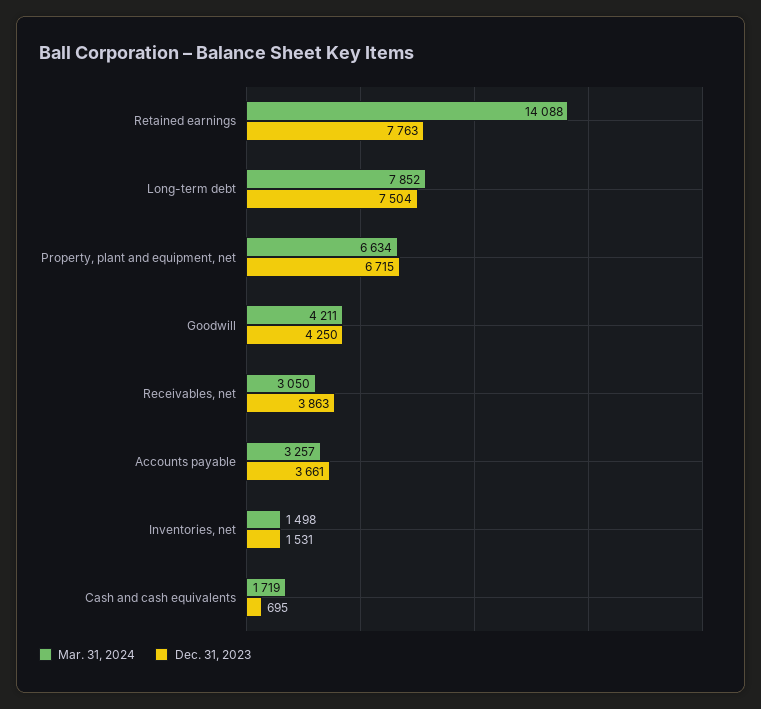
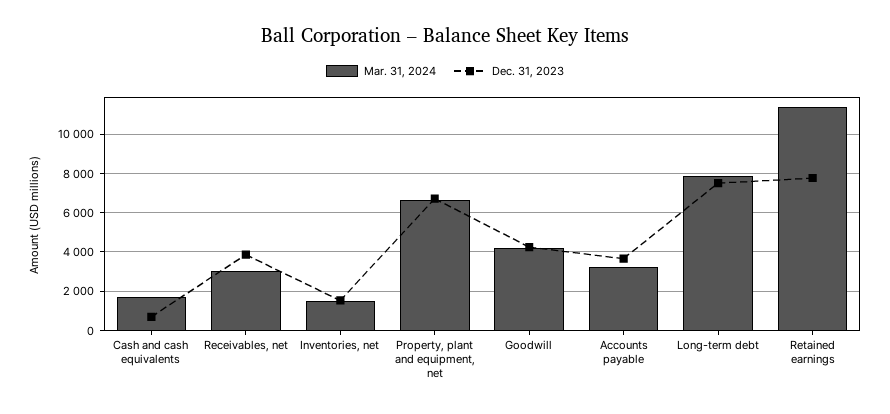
  {
    "Mar. 31, 2024": {
-     "Retained earnings": 14088,
+     "Retained earnings": 11500,
      "Long-term debt": 7852,
      "Property, plant and equipment, net": 6634,
      "Goodwill": 4211,
      "Receivables, net": 3050,
      "Accounts payable": 3257,
      "Inventories, net": 1498,
      "Cash and cash equivalents": 1719
    },
    "Dec. 31, 2023": {
      "Retained earnings": 7763,
      "Long-term debt": 7504,
      "Property, plant and equipment, net": 6715,
      "Goodwill": 4250,
      "Receivables, net": 3863,
      "Accounts payable": 3661,
      "Inventories, net": 1531,
      "Cash and cash equivalents": 695
    }
  }

